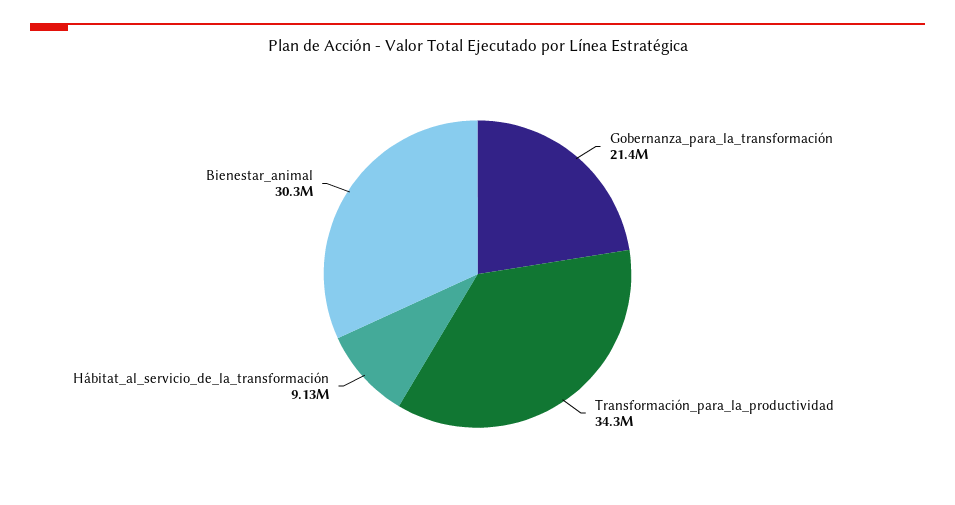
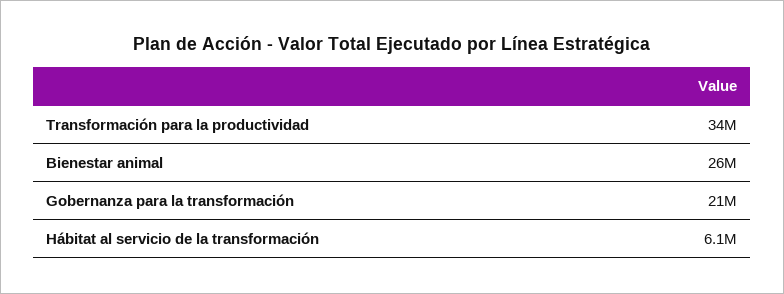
  {
    "Gobernanza_para_la_transformación": 21400000,
    "Transformación_para_la_productividad": 34300000,
-   "Hábitat_al_servicio_de_la_transformación": 9130000,
+   "Hábitat_al_servicio_de_la_transformación": 6100000,
-   "Bienestar_animal": 30300000
+   "Bienestar_animal": 26000000
  }

